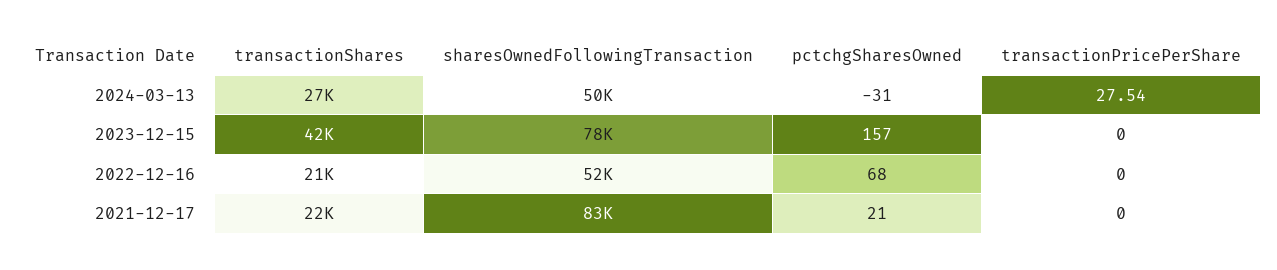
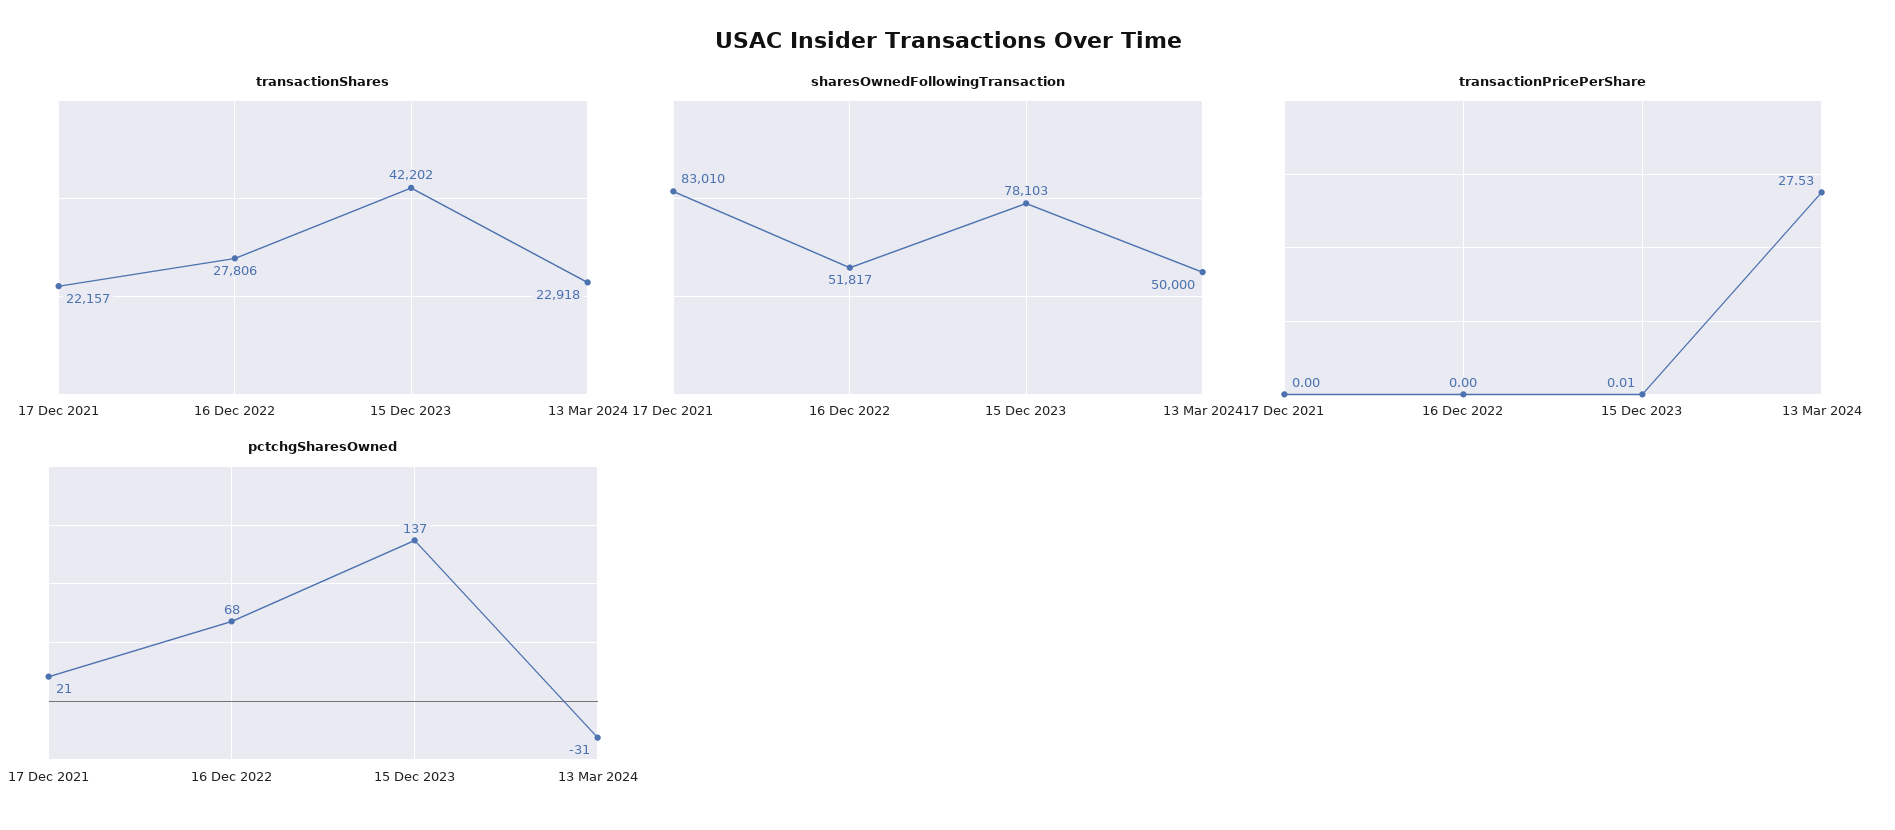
  {
    "transactionShares": {
-     "2024-03-13": 27000,
+     "2024-03-13": 22918,
      "2023-12-15": 42202,
-     "2022-12-16": 21000,
+     "2022-12-16": 27806,
      "2021-12-17": 22157
    },
    "sharesOwnedFollowingTransaction": {
      "2024-03-13": 50000,
      "2023-12-15": 78103,
      "2022-12-16": 51817,
      "2021-12-17": 83010
    },
    "pctchgSharesOwned": {
      "2024-03-13": -31,
-     "2023-12-15": 157,
+     "2023-12-15": 137,
      "2022-12-16": 68,
      "2021-12-17": 21
    },
    "transactionPricePerShare": {
-     "2024-03-13": 27.54,
+     "2024-03-13": 27.53,
-     "2023-12-15": 0,
+     "2023-12-15": 0.01,
      "2022-12-16": 0,
      "2021-12-17": 0
    }
  }

